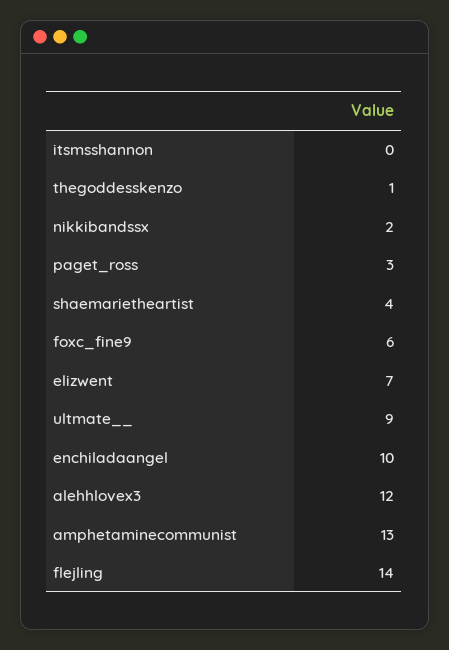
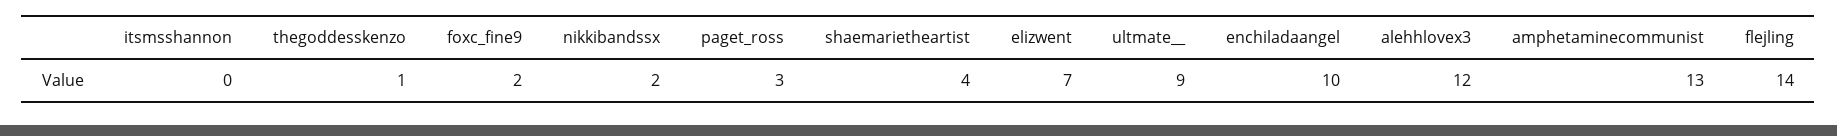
  {
    "itsmsshannon": 0,
    "thegoddesskenzo": 1,
    "nikkibandssx": 2,
    "paget_ross": 3,
    "shaemarietheartist": 4,
-   "foxc_fine9": 6,
+   "foxc_fine9": 2,
    "elizwent": 7,
    "ultmate__": 9,
    "enchiladaangel": 10,
    "alehhlovex3": 12,
    "amphetaminecommunist": 13,
    "flejling": 14
  }

